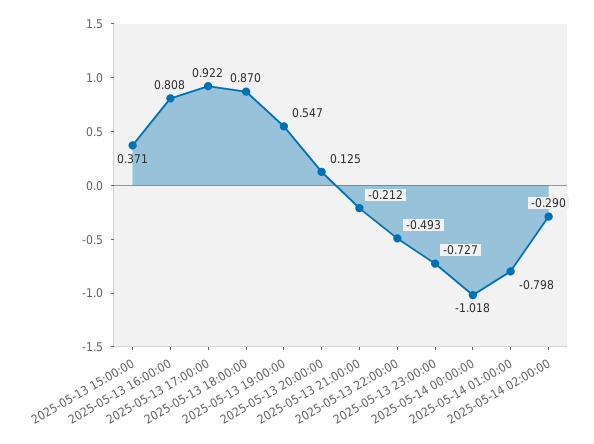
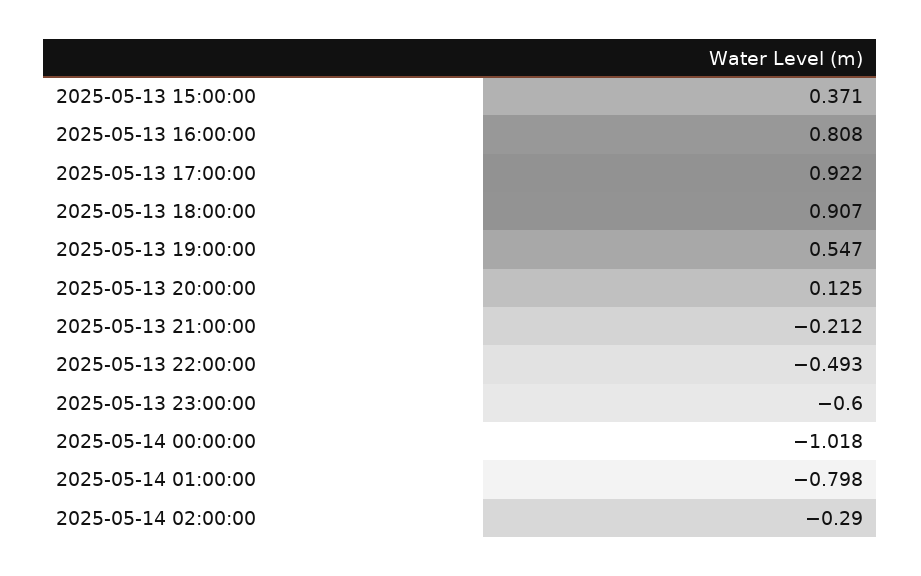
  {
    "2025-05-13 15:00:00": 0.371,
    "2025-05-13 16:00:00": 0.808,
    "2025-05-13 17:00:00": 0.922,
-   "2025-05-13 18:00:00": 0.87,
+   "2025-05-13 18:00:00": 0.907,
    "2025-05-13 19:00:00": 0.547,
    "2025-05-13 20:00:00": 0.125,
    "2025-05-13 21:00:00": -0.212,
    "2025-05-13 22:00:00": -0.493,
-   "2025-05-13 23:00:00": -0.727,
+   "2025-05-13 23:00:00": -0.6,
    "2025-05-14 00:00:00": -1.018,
    "2025-05-14 01:00:00": -0.798,
    "2025-05-14 02:00:00": -0.29
  }

